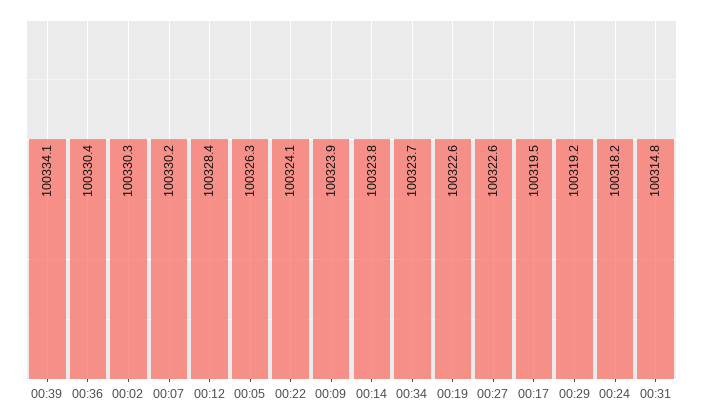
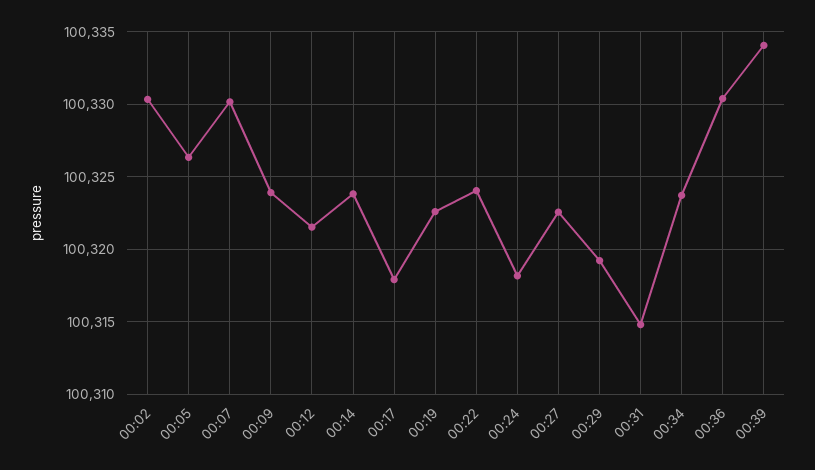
  {
    "00:39": 100334.1,
    "00:36": 100330.4,
    "00:02": 100330.3,
    "00:07": 100330.2,
-   "00:12": 100328.4,
+   "00:12": 100321.5,
    "00:05": 100326.3,
    "00:22": 100324.1,
    "00:09": 100323.9,
    "00:14": 100323.8,
    "00:34": 100323.7,
    "00:19": 100322.6,
    "00:27": 100322.6,
-   "00:17": 100319.5,
+   "00:17": 100318,
    "00:29": 100319.2,
    "00:24": 100318.2,
    "00:31": 100314.8
  }

